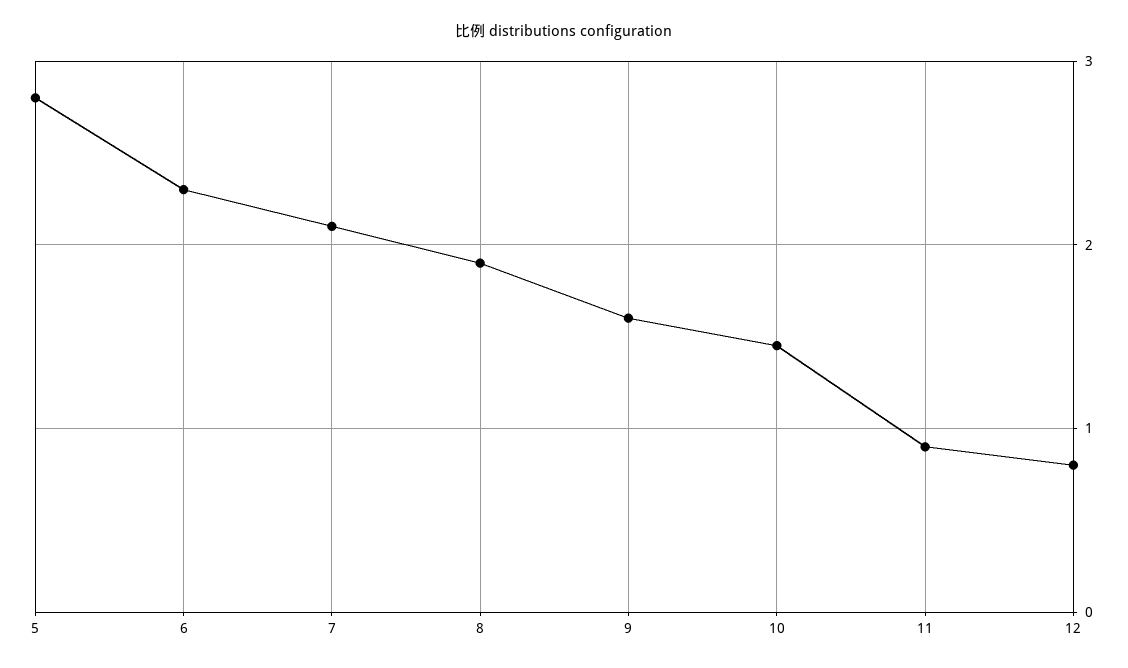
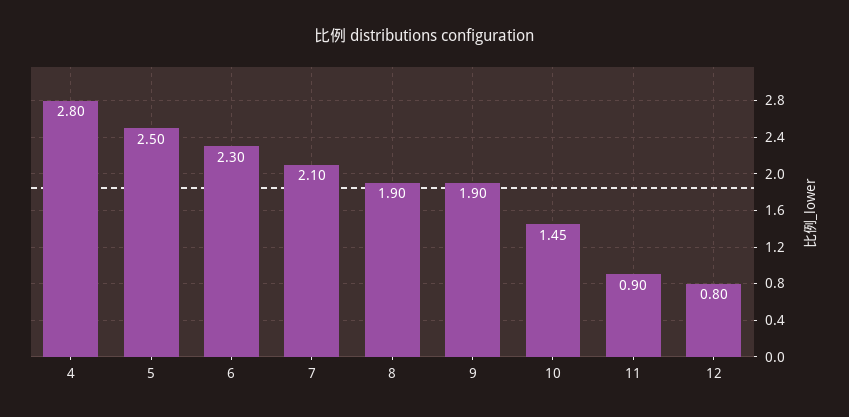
  {
-   "5": 2.8,
+   "5": 2.5,
    "6": 2.3,
    "7": 2.1,
    "8": 1.9,
-   "9": 1.6,
+   "9": 1.9,
    "10": 1.45,
    "11": 0.9,
-   "12": 0.8
+   "12": 0.8,
+   "4": 2.8
  }

